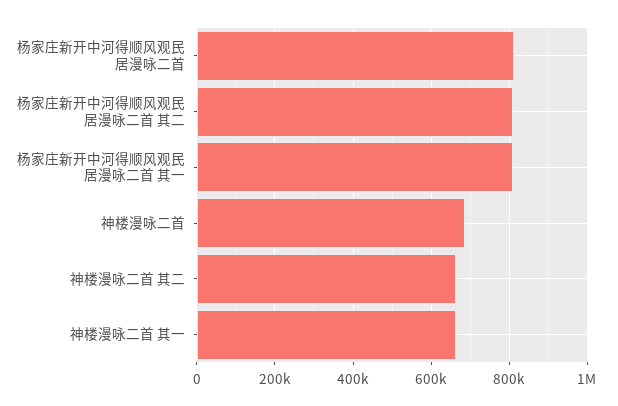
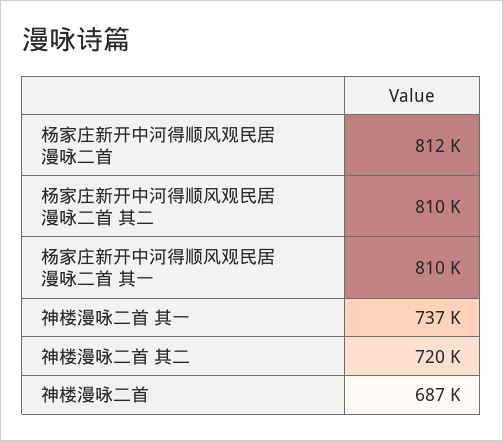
  {
    "杨家庄新开中河得顺风观民居漫咏二首": 812000,
    "杨家庄新开中河得顺风观民居漫咏二首 其二": 810000,
    "杨家庄新开中河得顺风观民居漫咏二首 其一": 810000,
    "神楼漫咏二首": 687000,
-   "神楼漫咏二首 其二": 660000,
+   "神楼漫咏二首 其二": 720000,
-   "神楼漫咏二首 其一": 660000
+   "神楼漫咏二首 其一": 737000
  }

